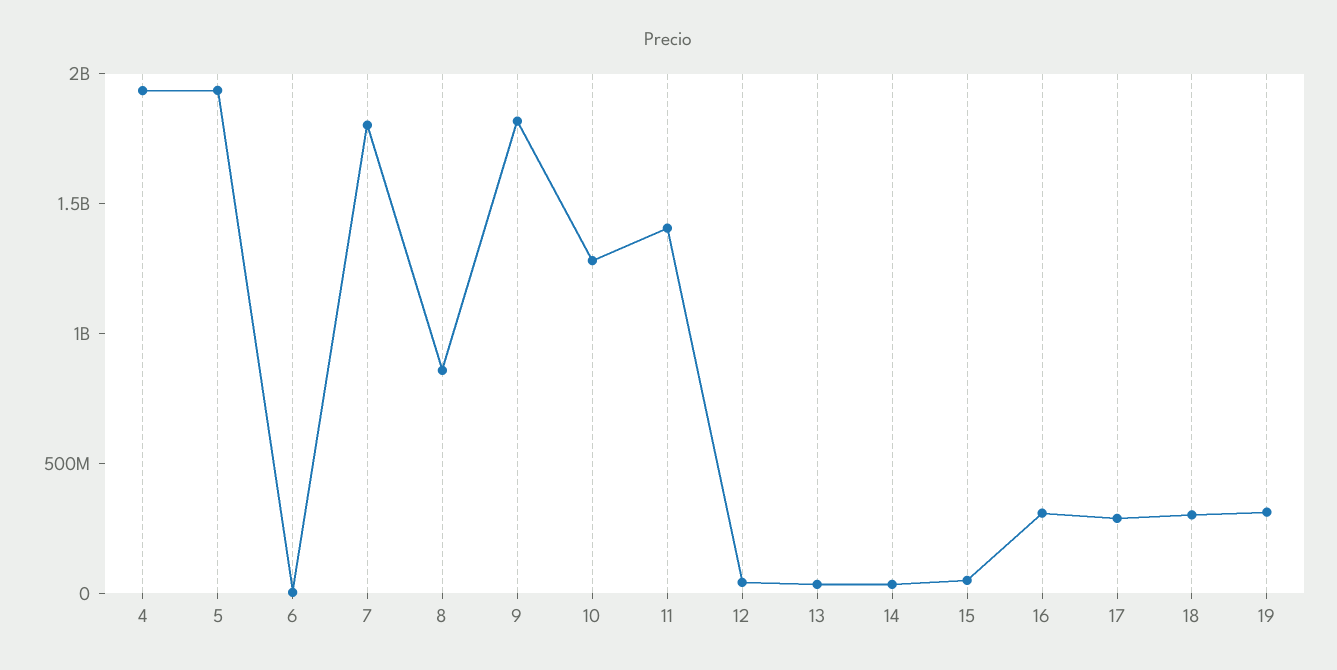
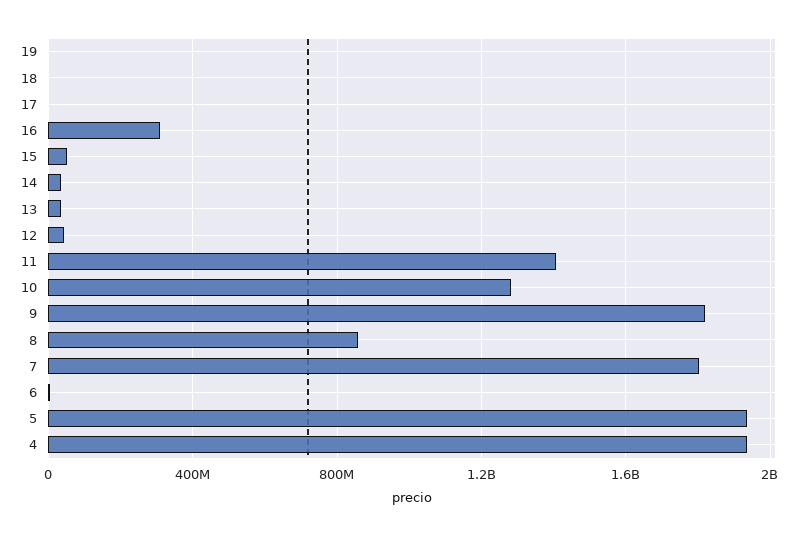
  {
    "4": 1950000000,
    "5": 1950000000,
    "6": 0,
    "7": 1800000000,
    "8": 850000000,
    "9": 1800000000,
    "10": 1300000000,
    "11": 1400000000,
    "12": 50000000,
    "13": 50000000,
    "14": 50000000,
    "15": 50000000,
    "16": 300000000,
-   "17": 300000000,
+   "17": 0,
-   "18": 300000000,
+   "18": 0,
-   "19": 300000000
+   "19": 0
  }

